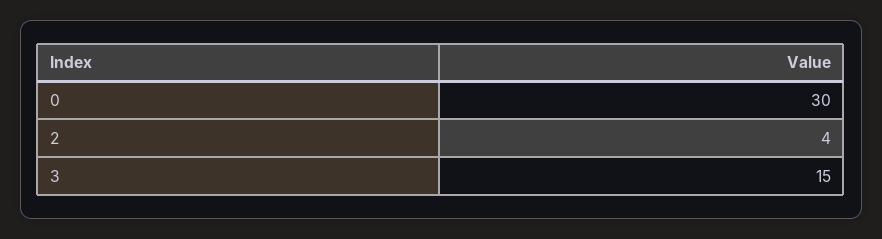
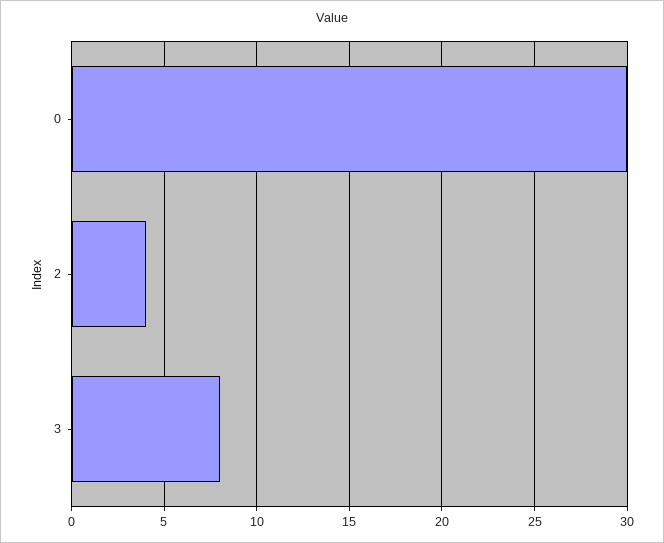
  {
    "0": 30,
    "2": 4,
-   "3": 15
+   "3": 8
  }

